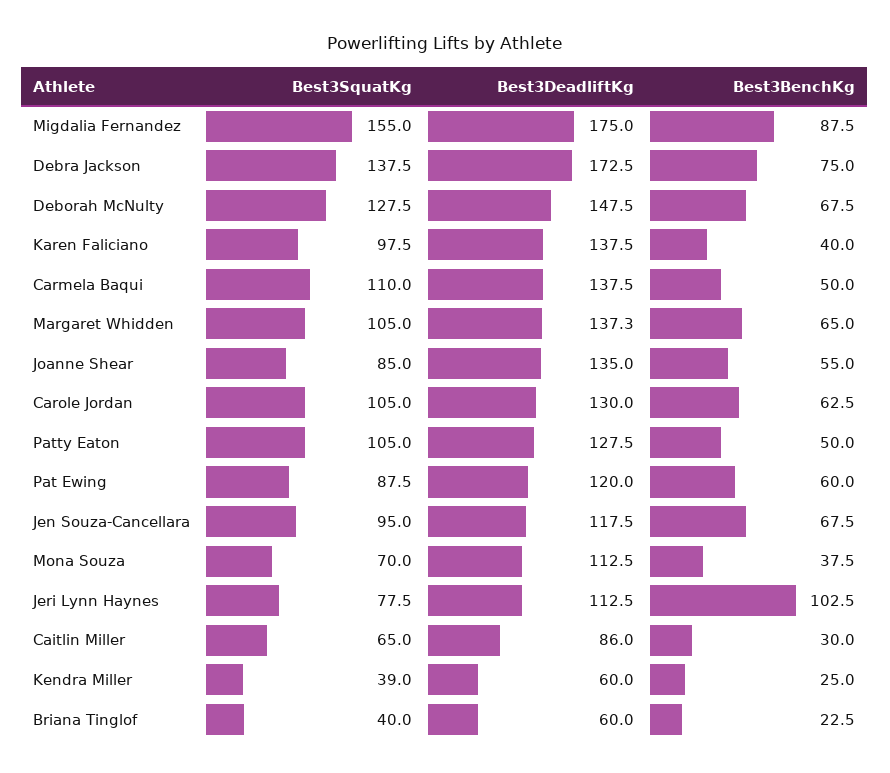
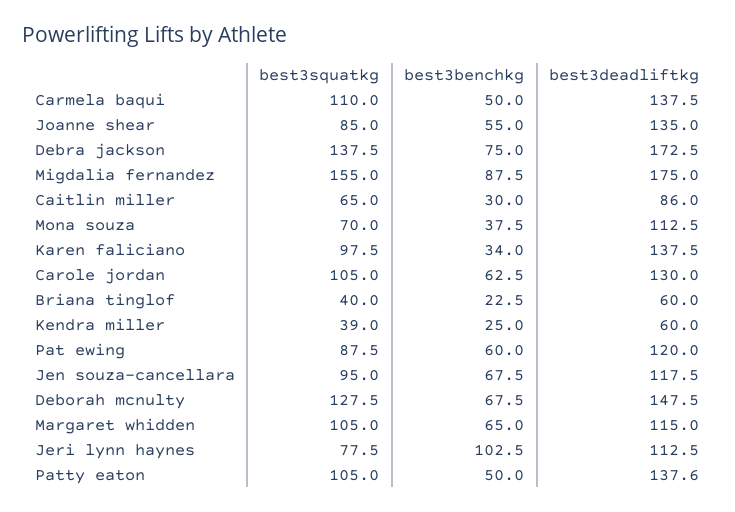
  {
    "Best3SquatKg": {
      "Migdalia Fernandez": 155,
      "Debra Jackson": 137.5,
      "Deborah McNulty": 127.5,
      "Karen Faliciano": 97.5,
      "Carmela Baqui": 110,
      "Margaret Whidden": 105,
      "Joanne Shear": 85,
      "Carole Jordan": 105,
      "Patty Eaton": 105,
      "Pat Ewing": 87.5,
      "Jen Souza-Cancellara": 95,
      "Mona Souza": 70,
      "Jeri Lynn Haynes": 77.5,
      "Caitlin Miller": 65,
      "Kendra Miller": 39,
      "Briana Tinglof": 40
    },
    "Best3DeadliftKg": {
      "Migdalia Fernandez": 175,
      "Debra Jackson": 172.5,
      "Deborah McNulty": 147.5,
      "Karen Faliciano": 137.5,
      "Carmela Baqui": 137.5,
-     "Margaret Whidden": 137.3,
+     "Margaret Whidden": 115,
      "Joanne Shear": 135,
      "Carole Jordan": 130,
-     "Patty Eaton": 127.5,
+     "Patty Eaton": 137.6,
      "Pat Ewing": 120,
      "Jen Souza-Cancellara": 117.5,
      "Mona Souza": 112.5,
      "Jeri Lynn Haynes": 112.5,
      "Caitlin Miller": 86,
      "Kendra Miller": 60,
      "Briana Tinglof": 60
    },
    "Best3BenchKg": {
      "Migdalia Fernandez": 87.5,
      "Debra Jackson": 75,
      "Deborah McNulty": 67.5,
-     "Karen Faliciano": 40,
+     "Karen Faliciano": 34,
      "Carmela Baqui": 50,
      "Margaret Whidden": 65,
      "Joanne Shear": 55,
      "Carole Jordan": 62.5,
      "Patty Eaton": 50,
      "Pat Ewing": 60,
      "Jen Souza-Cancellara": 67.5,
      "Mona Souza": 37.5,
      "Jeri Lynn Haynes": 102.5,
      "Caitlin Miller": 30,
      "Kendra Miller": 25,
      "Briana Tinglof": 22.5
    }
  }

